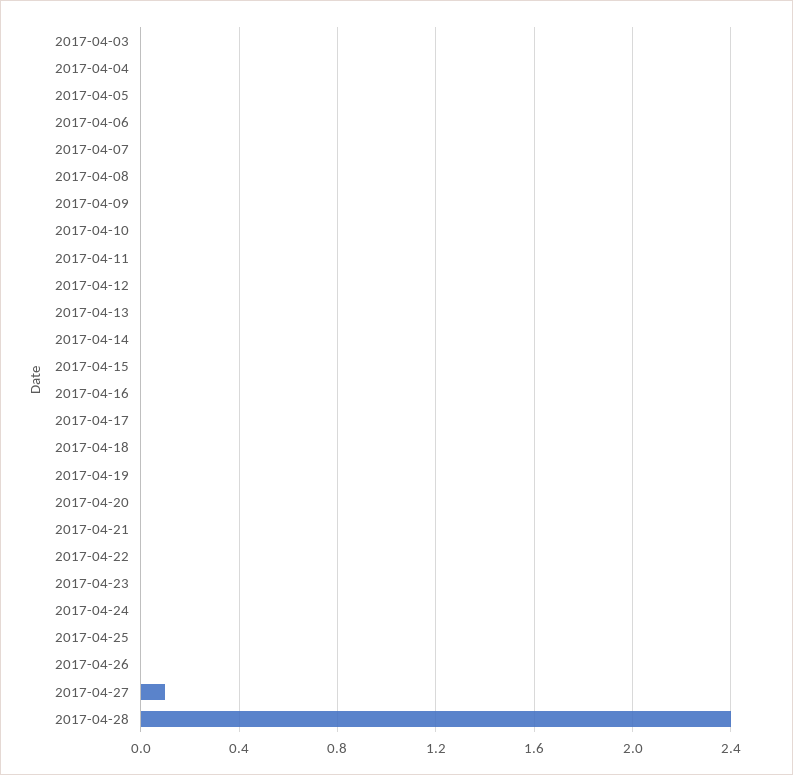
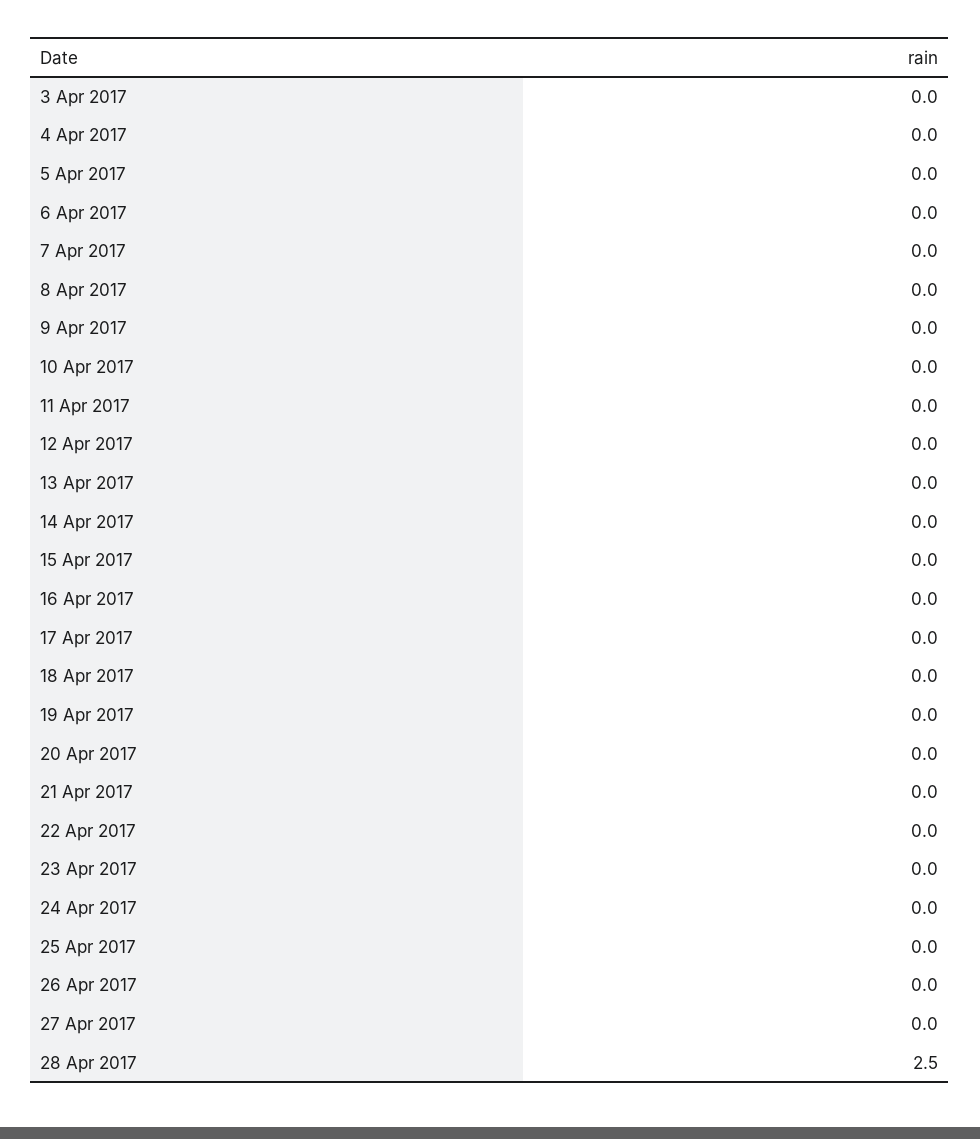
  {
    "2017-04-03": 0,
    "2017-04-04": 0,
    "2017-04-05": 0,
    "2017-04-06": 0,
    "2017-04-07": 0,
    "2017-04-08": 0,
    "2017-04-09": 0,
    "2017-04-10": 0,
    "2017-04-11": 0,
    "2017-04-12": 0,
    "2017-04-13": 0,
    "2017-04-14": 0,
    "2017-04-15": 0,
    "2017-04-16": 0,
    "2017-04-17": 0,
    "2017-04-18": 0,
    "2017-04-19": 0,
    "2017-04-20": 0,
    "2017-04-21": 0,
    "2017-04-22": 0,
    "2017-04-23": 0,
    "2017-04-24": 0,
    "2017-04-25": 0,
    "2017-04-26": 0,
-   "2017-04-27": 0.1,
+   "2017-04-27": 0,
-   "2017-04-28": 2.4
+   "2017-04-28": 2.5
  }

